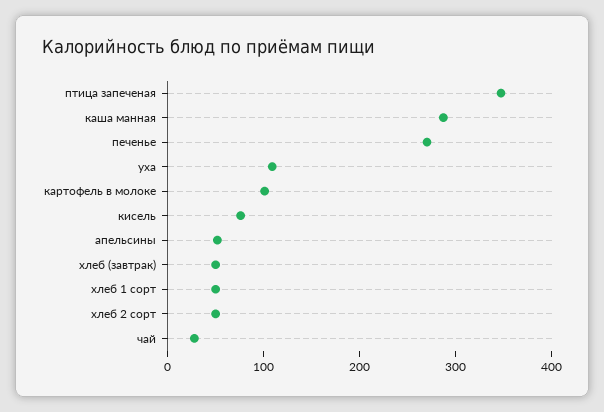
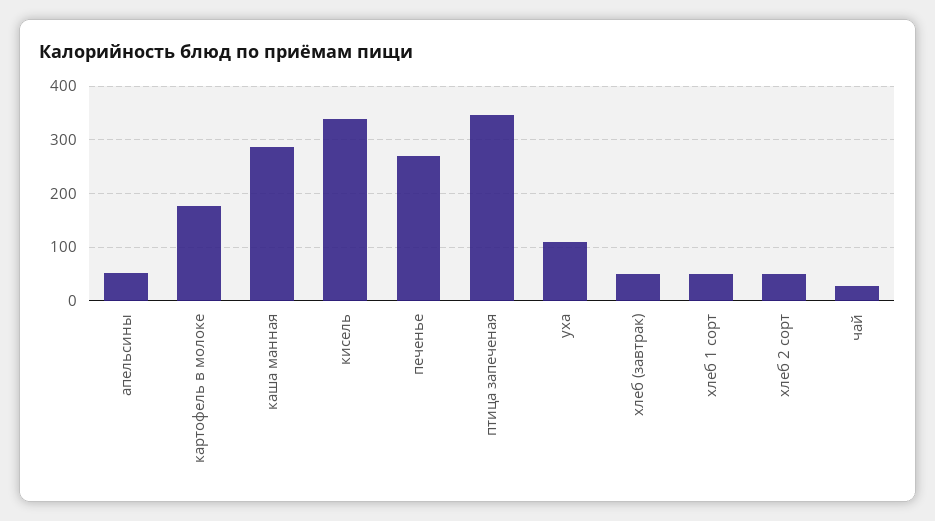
  {
    "птица запеченая": 340,
    "каша манная": 280,
    "печенье": 280,
    "уха": 100,
-   "картофель в молоке": 100,
+   "картофель в молоке": 180,
-   "кисель": 80,
+   "кисель": 340,
    "апельсины": 60,
    "хлеб (завтрак)": 60,
    "хлеб 1 сорт": 60,
    "хлеб 2 сорт": 60,
    "чай": 20
  }

